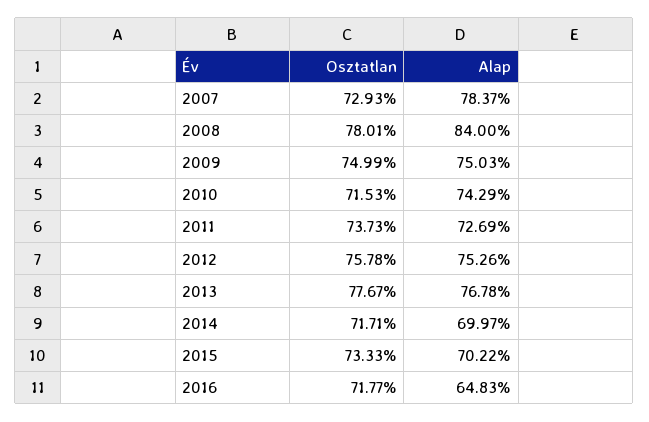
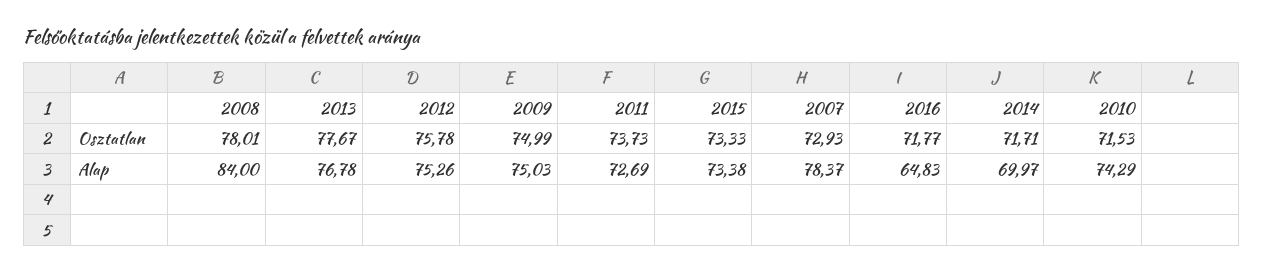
  {
    "Osztatlan": {
      "2007": 72.93,
      "2008": 78.01,
      "2009": 74.99,
      "2010": 71.53,
      "2011": 73.73,
      "2012": 75.78,
      "2013": 77.67,
      "2014": 71.71,
      "2015": 73.33,
      "2016": 71.77
    },
    "Alap": {
      "2007": 78.37,
      "2008": 84,
      "2009": 75.03,
      "2010": 74.29,
      "2011": 72.69,
      "2012": 75.26,
      "2013": 76.78,
      "2014": 69.97,
-     "2015": 70.22,
+     "2015": 73.38,
      "2016": 64.83
    }
  }

